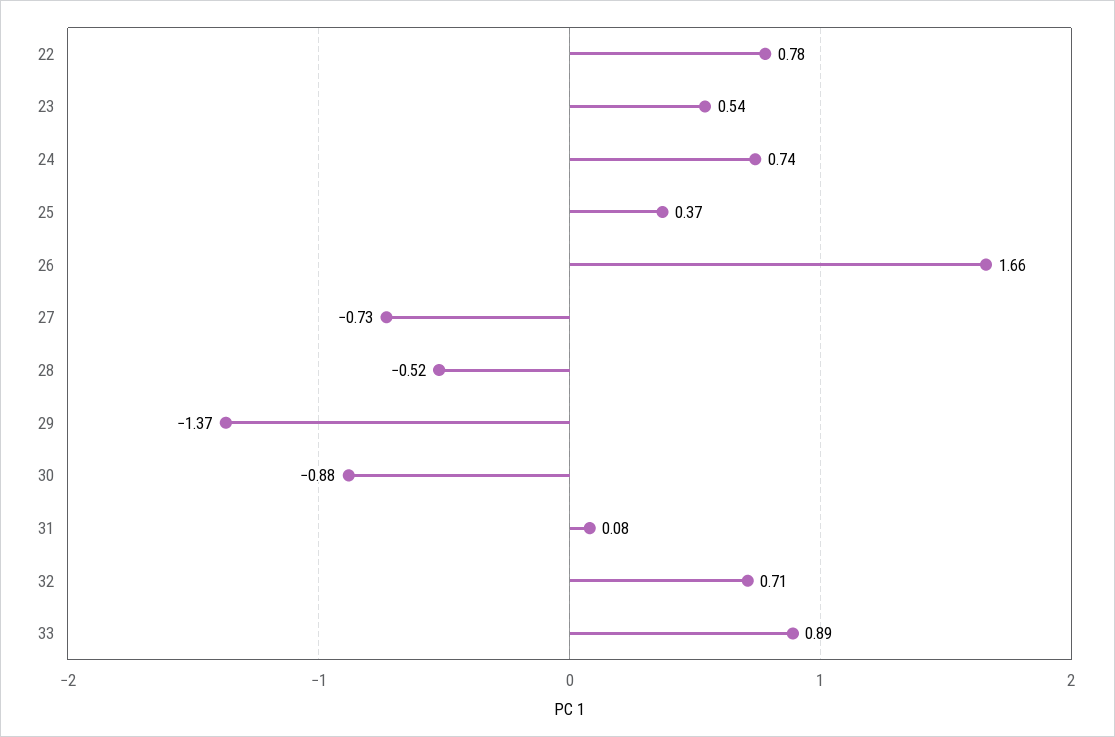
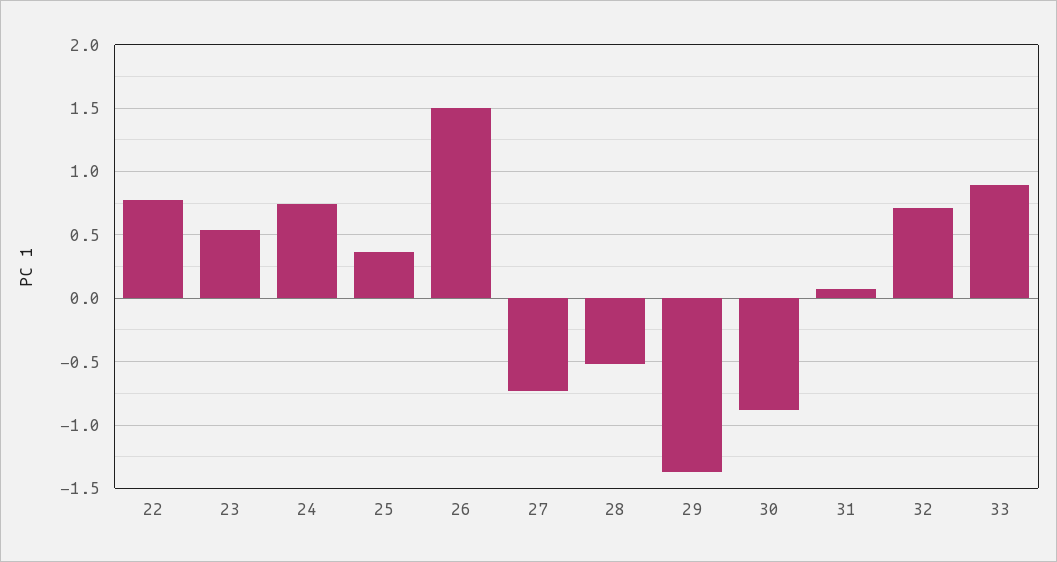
  {
    "22": 0.78,
    "23": 0.54,
    "24": 0.74,
    "25": 0.37,
-   "26": 1.66,
+   "26": 1.5,
    "27": -0.73,
    "28": -0.52,
    "29": -1.37,
    "30": -0.88,
    "31": 0.08,
    "32": 0.71,
    "33": 0.89
  }

